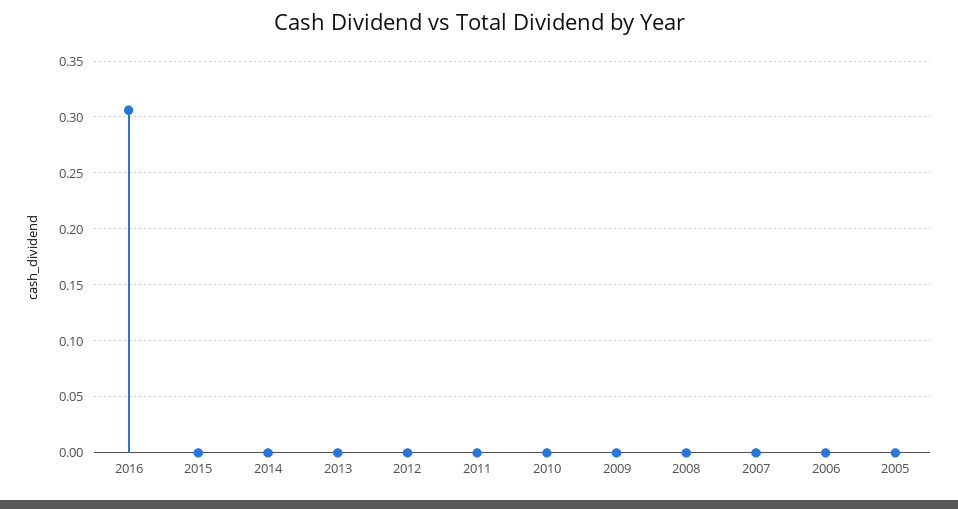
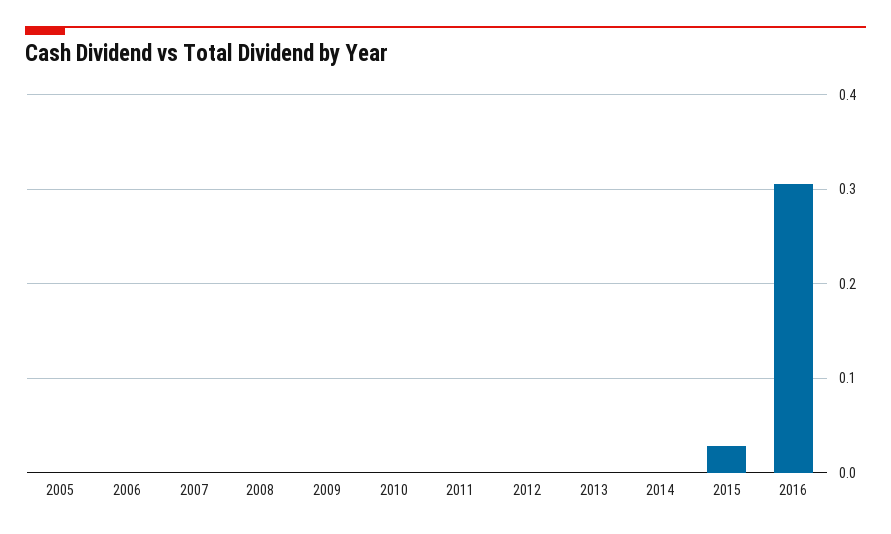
  {
    "2016": 0.31,
-   "2015": 0,
+   "2015": 0.03,
    "2014": 0,
    "2013": 0,
    "2012": 0,
    "2011": 0,
    "2010": 0,
    "2009": 0,
    "2008": 0,
    "2007": 0,
    "2006": 0,
    "2005": 0
  }

